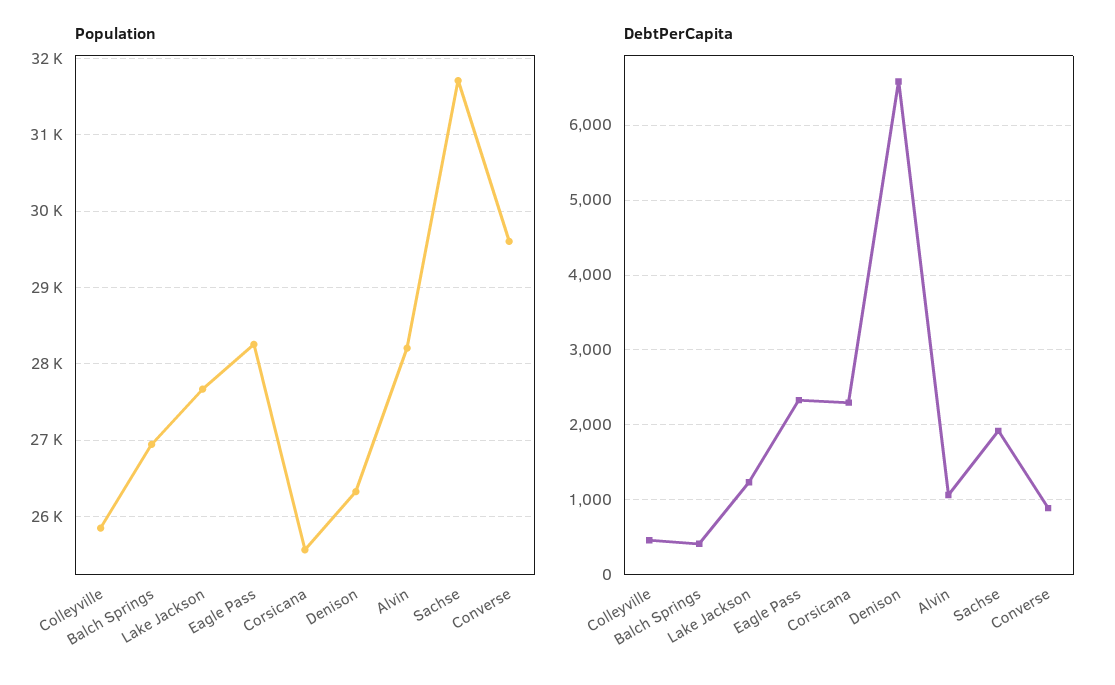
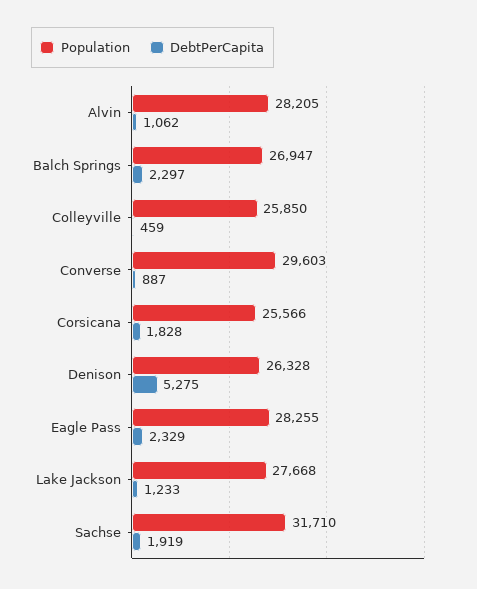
  {
    "Population": {
      "Colleyville": 25850,
      "Balch Springs": 26947,
      "Lake Jackson": 27668,
      "Eagle Pass": 28255,
      "Corsicana": 25566,
      "Denison": 26328,
      "Alvin": 28205,
      "Sachse": 31710,
      "Converse": 29603
    },
    "DebtPerCapita": {
      "Colleyville": 459,
-     "Balch Springs": 400,
+     "Balch Springs": 2297,
      "Lake Jackson": 1233,
      "Eagle Pass": 2329,
-     "Corsicana": 2300,
+     "Corsicana": 1828,
-     "Denison": 6600,
+     "Denison": 5275,
      "Alvin": 1062,
      "Sachse": 1919,
      "Converse": 887
    }
  }

